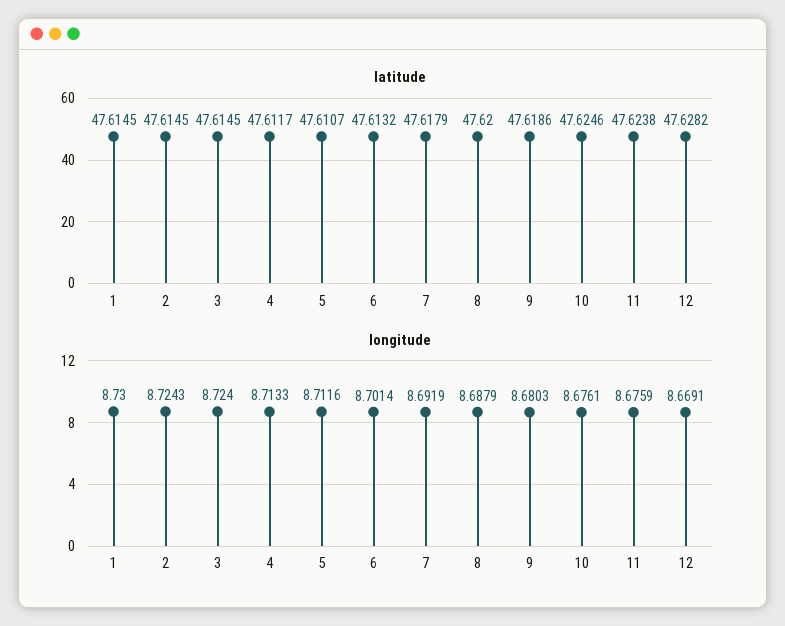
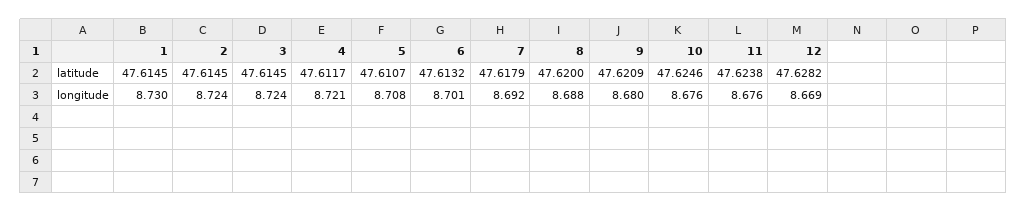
  {
    "latitude": {
      "1": 47.6145,
      "2": 47.6145,
      "3": 47.6145,
      "4": 47.6117,
      "5": 47.6107,
      "6": 47.6132,
      "7": 47.6179,
      "8": 47.62,
-     "9": 47.6186,
+     "9": 47.6209,
      "10": 47.6246,
      "11": 47.6238,
      "12": 47.6282
    },
    "longitude": {
      "1": 8.73,
      "2": 8.7243,
      "3": 8.724,
-     "4": 8.7133,
+     "4": 8.721,
-     "5": 8.7116,
+     "5": 8.708,
      "6": 8.7014,
      "7": 8.6919,
      "8": 8.6879,
      "9": 8.6803,
      "10": 8.6761,
      "11": 8.6759,
      "12": 8.6691
    }
  }

